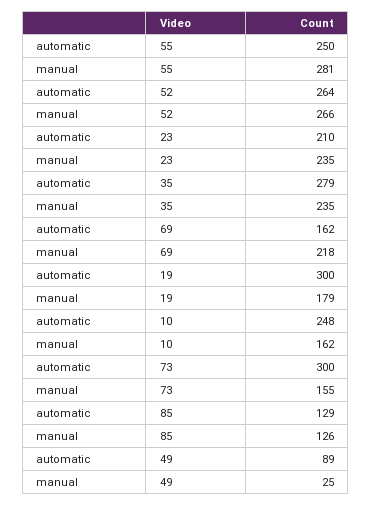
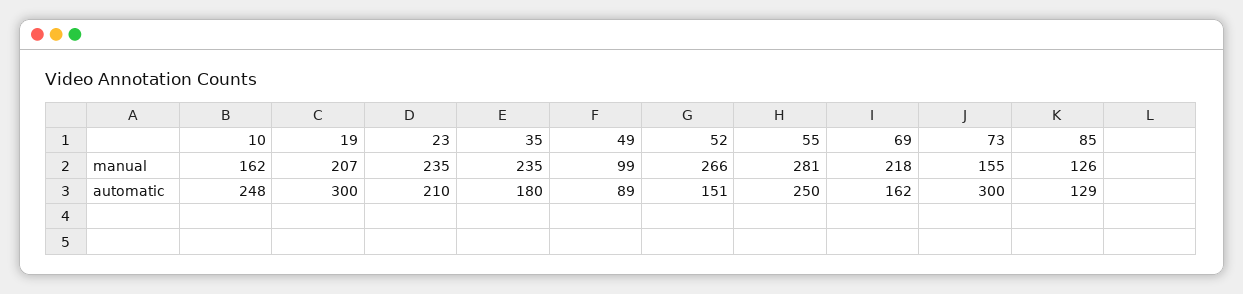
  {
    "automatic": {
      "55": 250,
-     "52": 264,
+     "52": 151,
      "23": 210,
-     "35": 279,
+     "35": 180,
      "69": 162,
      "19": 300,
      "10": 248,
      "73": 300,
      "85": 129,
      "49": 89
    },
    "manual": {
      "55": 281,
      "52": 266,
      "23": 235,
      "35": 235,
      "69": 218,
-     "19": 179,
+     "19": 207,
      "10": 162,
      "73": 155,
      "85": 126,
-     "49": 25
+     "49": 99
    }
  }

